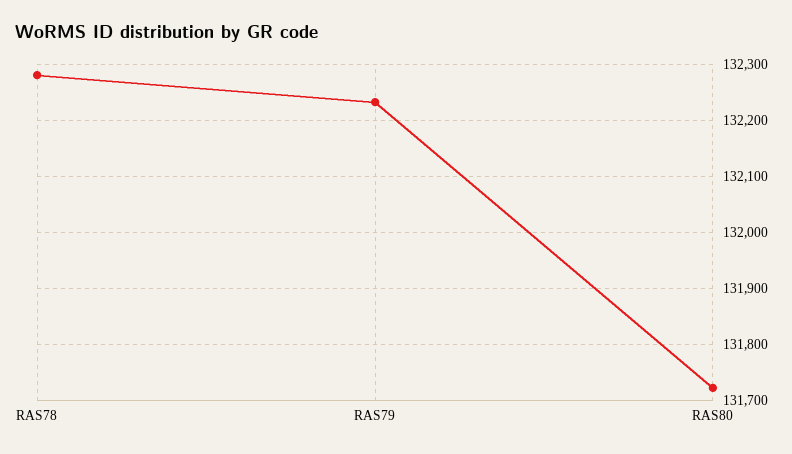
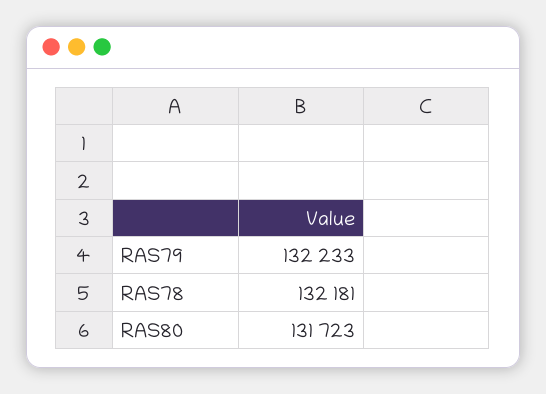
  {
-   "RAS78": 132280,
+   "RAS78": 132181,
    "RAS79": 132233,
    "RAS80": 131723
  }

